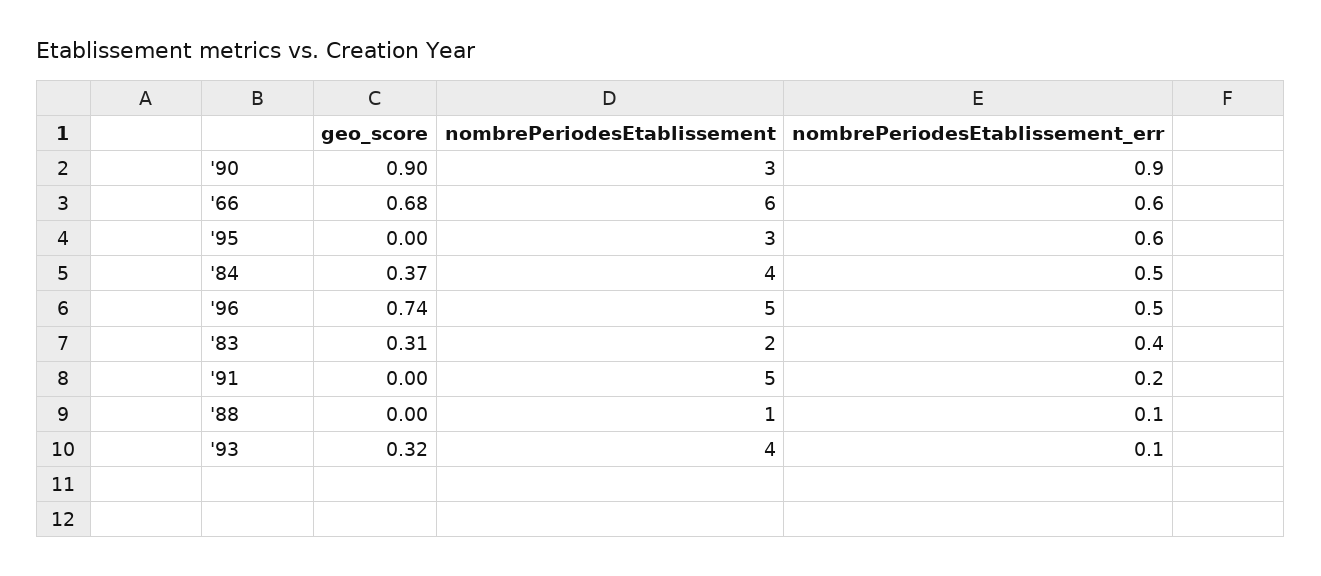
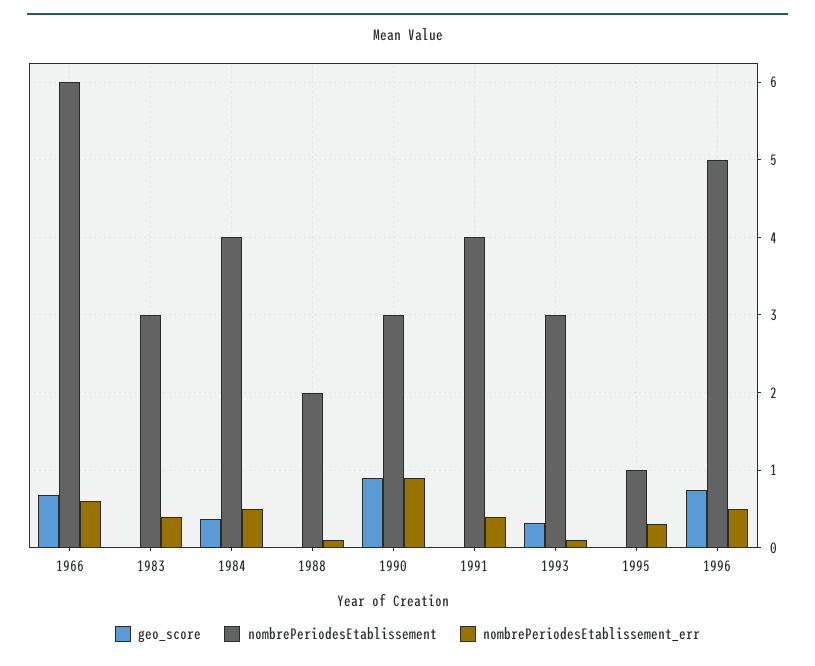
  {
    "geo_score": {
      "'90": 0.9,
      "'66": 0.68,
      "'95": 0,
      "'84": 0.37,
      "'96": 0.74,
-     "'83": 0.31,
+     "'83": 0,
      "'91": 0,
      "'88": 0,
      "'93": 0.32
    },
    "nombrePeriodesEtablissement": {
      "'90": 3,
      "'66": 6,
-     "'95": 3,
+     "'95": 1,
      "'84": 4,
      "'96": 5,
-     "'83": 2,
+     "'83": 3,
-     "'91": 5,
+     "'91": 4,
-     "'88": 1,
+     "'88": 2,
-     "'93": 4
+     "'93": 3
    },
    "nombrePeriodesEtablissement_err": {
      "'90": 0.9,
      "'66": 0.6,
-     "'95": 0.6,
+     "'95": 0.3,
      "'84": 0.5,
      "'96": 0.5,
      "'83": 0.4,
-     "'91": 0.2,
+     "'91": 0.4,
      "'88": 0.1,
      "'93": 0.1
    }
  }

